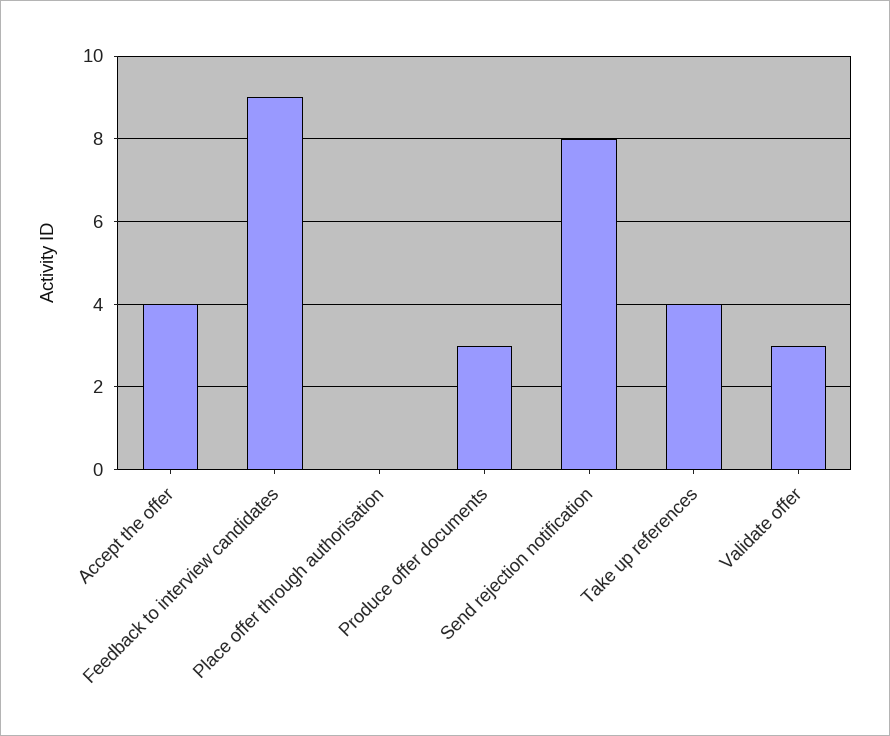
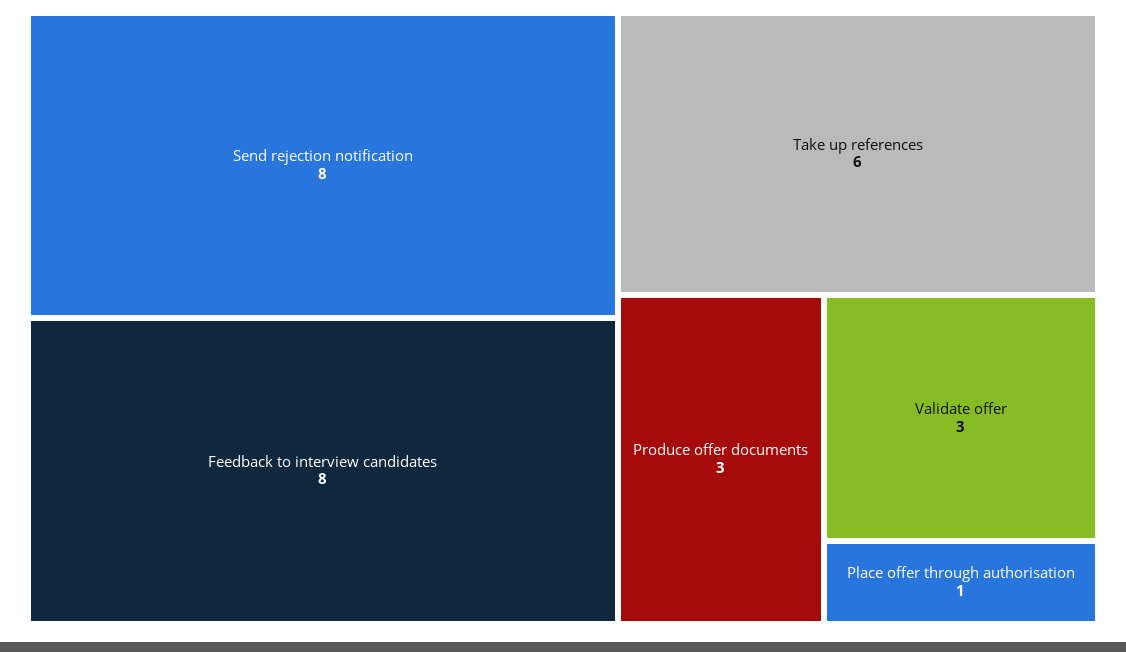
  {
-   "Accept the offer": 4,
-   "Feedback to interview candidates": 9,
+   "Feedback to interview candidates": 8,
-   "Place offer through authorisation": 0,
+   "Place offer through authorisation": 1,
    "Produce offer documents": 3,
    "Send rejection notification": 8,
-   "Take up references": 4,
+   "Take up references": 6,
    "Validate offer": 3
  }

